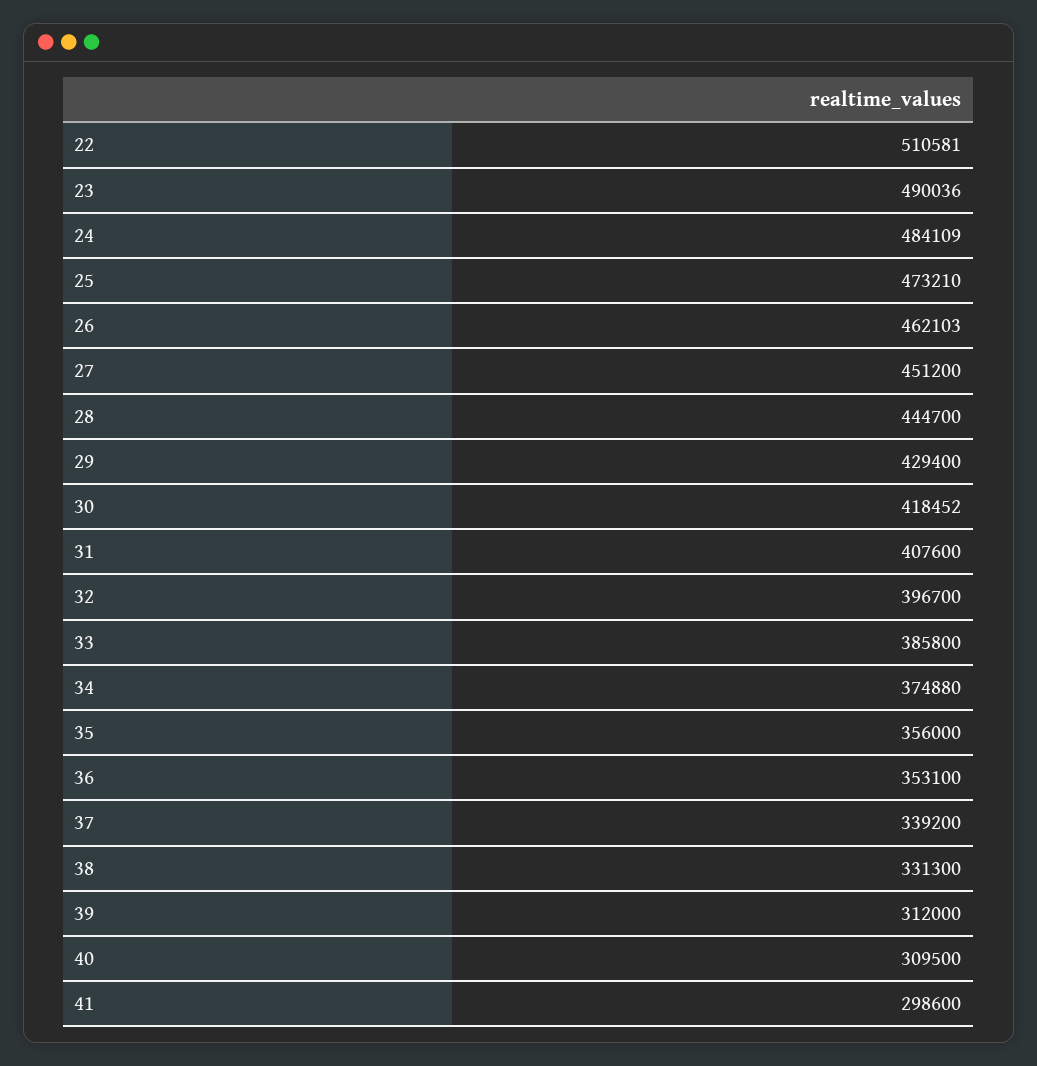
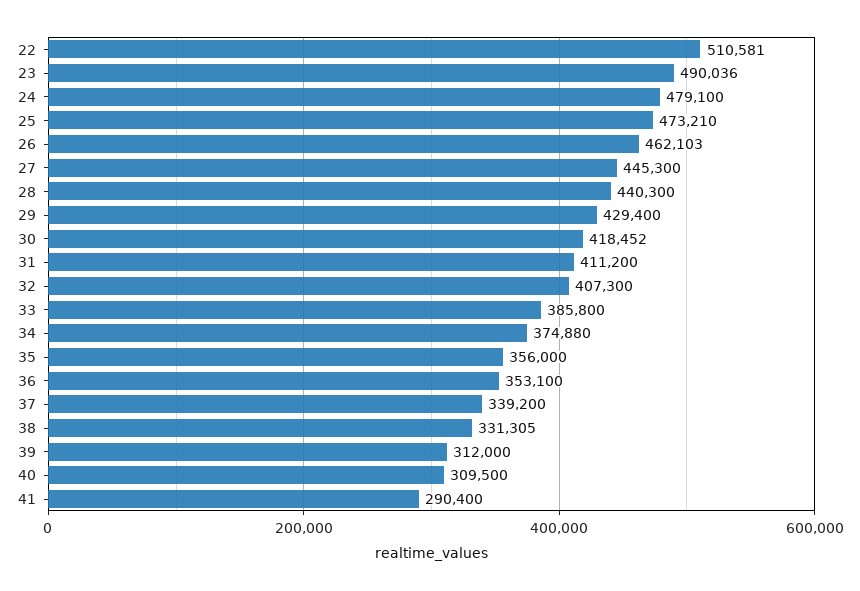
  {
    "22": 510581,
    "23": 490036,
-   "24": 484109,
+   "24": 479100,
    "25": 473210,
    "26": 462103,
-   "27": 451200,
+   "27": 445300,
-   "28": 444700,
+   "28": 440300,
    "29": 429400,
    "30": 418452,
-   "31": 407600,
+   "31": 411200,
-   "32": 396700,
+   "32": 407300,
    "33": 385800,
    "34": 374880,
    "35": 356000,
    "36": 353100,
    "37": 339200,
-   "38": 331300,
+   "38": 331305,
    "39": 312000,
    "40": 309500,
-   "41": 298600
+   "41": 290400
  }

